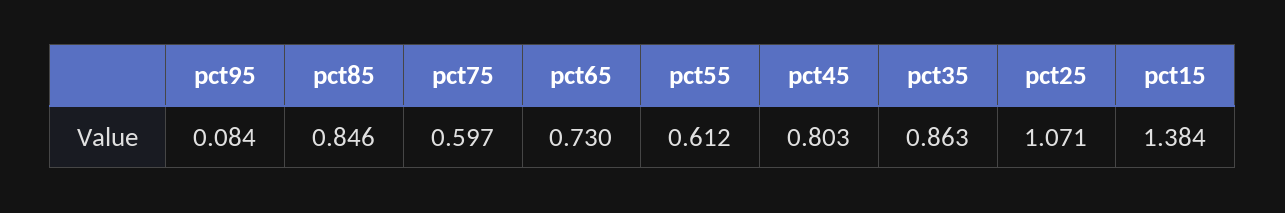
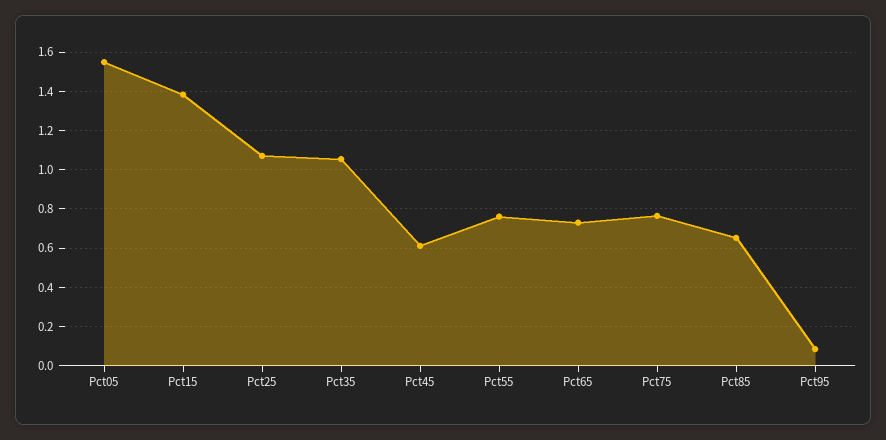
  {
    "pct95": 0.084,
-   "pct85": 0.846,
+   "pct85": 0.65,
-   "pct75": 0.597,
+   "pct75": 0.75,
    "pct65": 0.73,
-   "pct55": 0.612,
+   "pct55": 0.75,
-   "pct45": 0.803,
+   "pct45": 0.6,
-   "pct35": 0.863,
+   "pct35": 1.05,
    "pct25": 1.071,
-   "pct15": 1.384
+   "pct15": 1.384,
+   "Pct05": 1.55
  }

